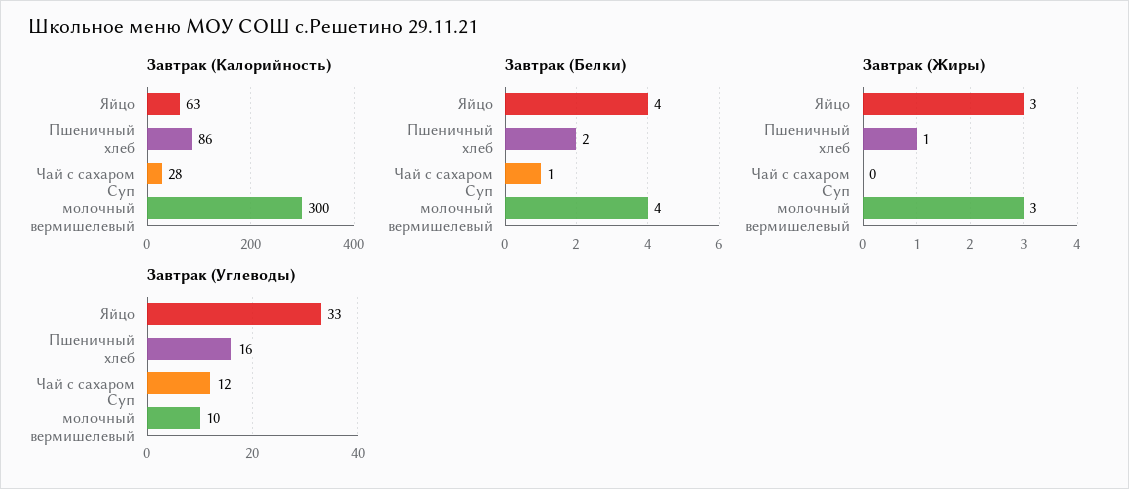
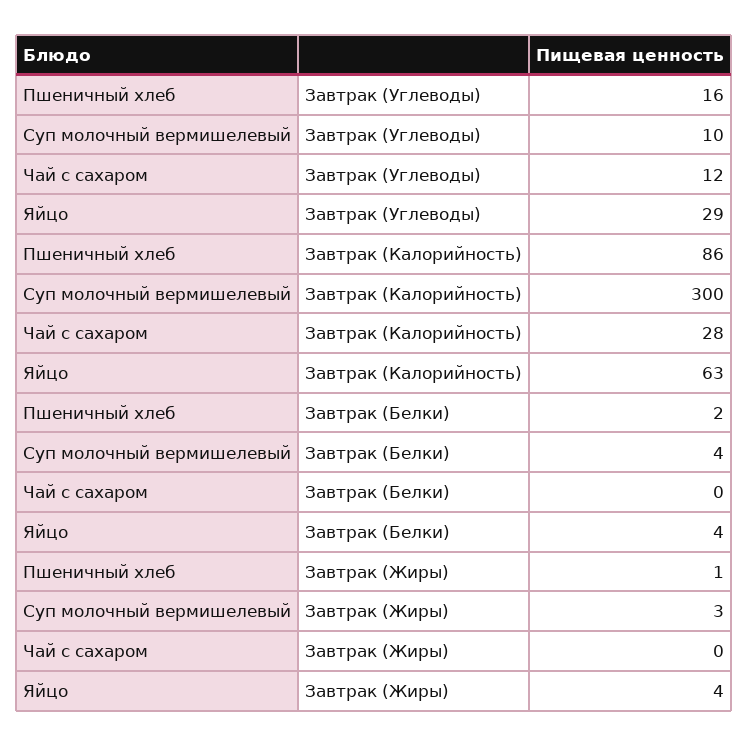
  {
    "Завтрак (Калорийность)": {
      "Яйцо": 63,
      "Пшеничный хлеб": 86,
      "Чай с сахаром": 28,
      "Суп молочный вермишелевый": 300
    },
    "Завтрак (Белки)": {
      "Яйцо": 4,
      "Пшеничный хлеб": 2,
-     "Чай с сахаром": 1,
+     "Чай с сахаром": 0,
      "Суп молочный вермишелевый": 4
    },
    "Завтрак (Жиры)": {
-     "Яйцо": 3,
+     "Яйцо": 4,
      "Пшеничный хлеб": 1,
      "Чай с сахаром": 0,
      "Суп молочный вермишелевый": 3
    },
    "Завтрак (Углеводы)": {
-     "Яйцо": 33,
+     "Яйцо": 29,
      "Пшеничный хлеб": 16,
      "Чай с сахаром": 12,
      "Суп молочный вермишелевый": 10
    }
  }

